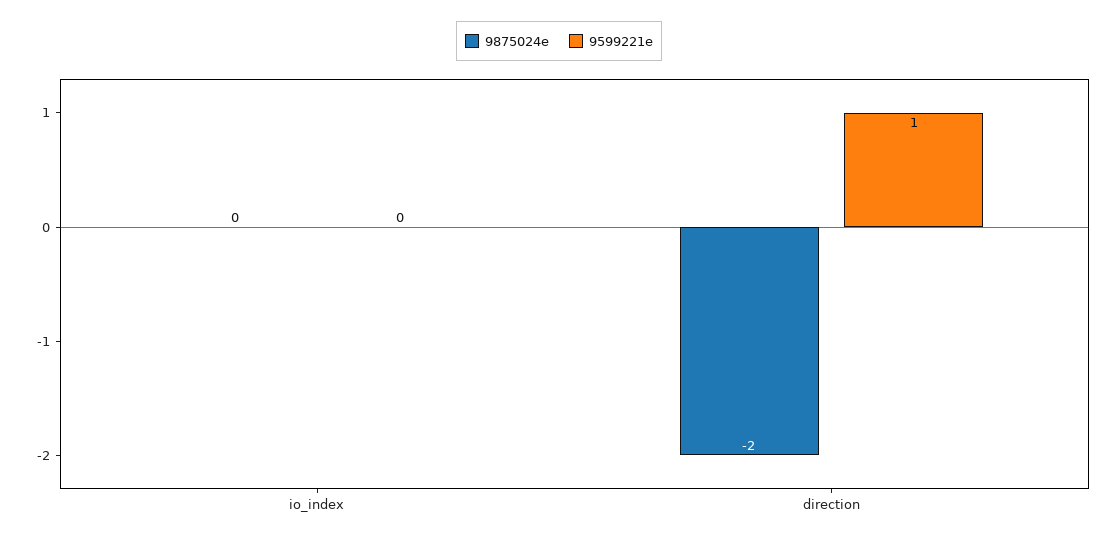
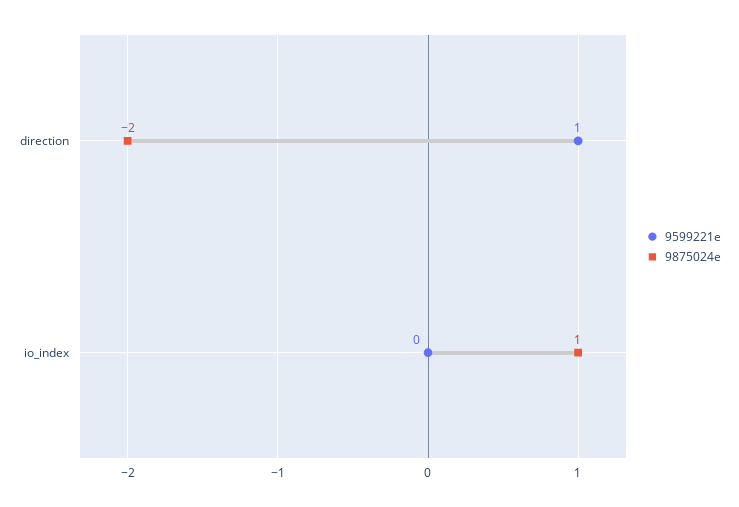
  {
    "9875024e": {
-     "io_index": 0,
+     "io_index": 1,
      "direction": -2
    },
    "9599221e": {
      "io_index": 0,
      "direction": 1
    }
  }

